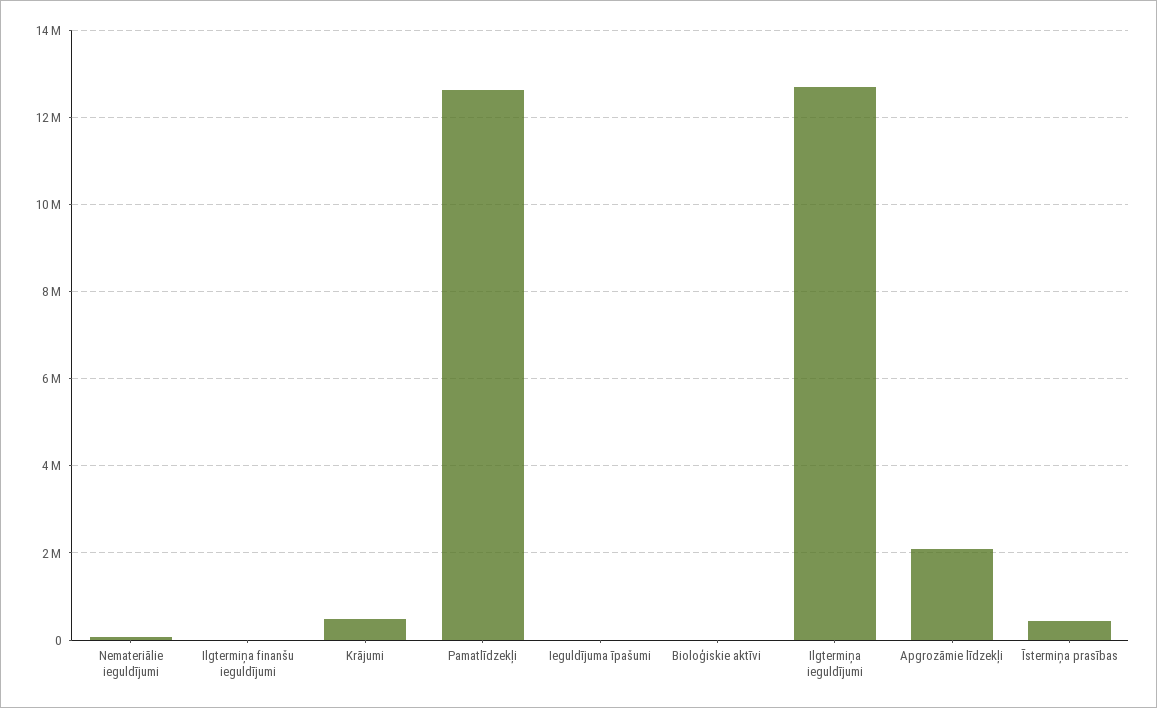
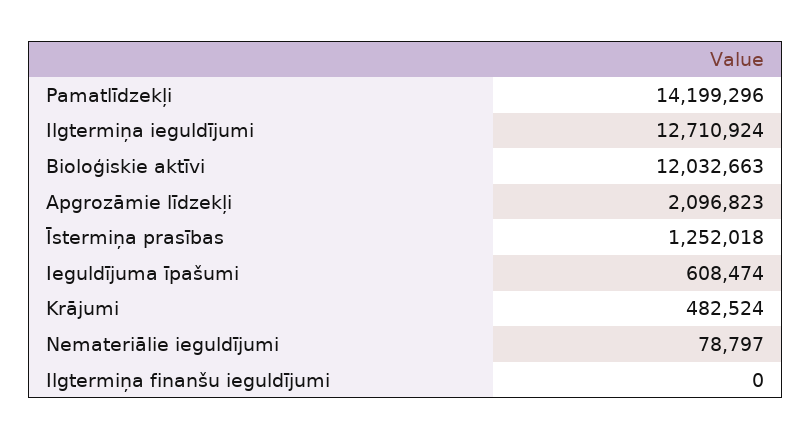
  {
    "Nemateriālie ieguldījumi": 78797,
    "Ilgtermiņa finanšu ieguldījumi": 0,
    "Krājumi": 482524,
-   "Pamatlīdzekļi": 12600000,
+   "Pamatlīdzekļi": 14199296,
-   "Ieguldījuma īpašumi": 0,
+   "Ieguldījuma īpašumi": 608474,
-   "Bioloģiskie aktīvi": 0,
+   "Bioloģiskie aktīvi": 12032663,
    "Ilgtermiņa ieguldījumi": 12710924,
    "Apgrozāmie līdzekļi": 2096823,
-   "Īstermiņa prasības": 400000
+   "Īstermiņa prasības": 1252018
  }

